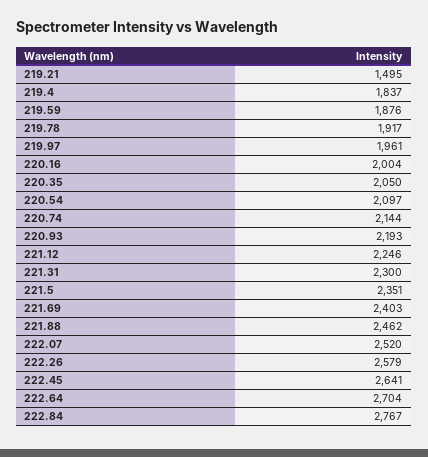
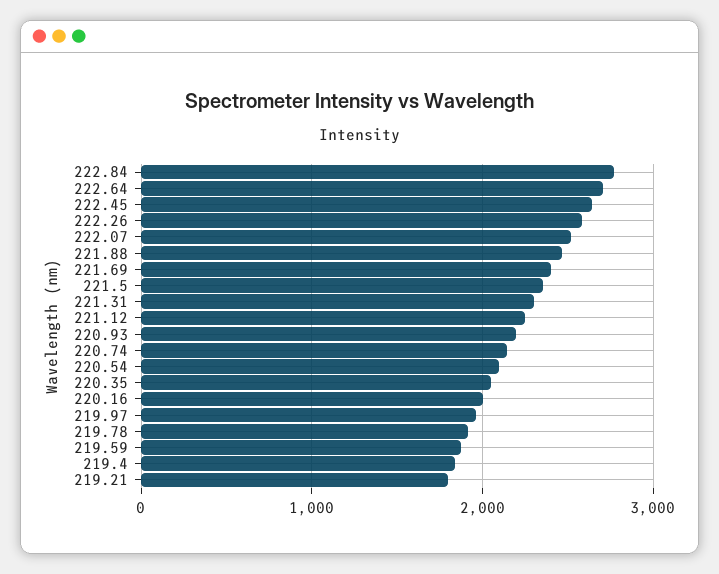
  {
-   "219.21": 1495,
+   "219.21": 1800,
    "219.4": 1837,
    "219.59": 1876,
    "219.78": 1917,
    "219.97": 1961,
    "220.16": 2004,
    "220.35": 2050,
    "220.54": 2097,
    "220.74": 2144,
    "220.93": 2193,
    "221.12": 2246,
    "221.31": 2300,
    "221.5": 2351,
    "221.69": 2403,
    "221.88": 2462,
    "222.07": 2520,
    "222.26": 2579,
    "222.45": 2641,
    "222.64": 2704,
    "222.84": 2767
  }

